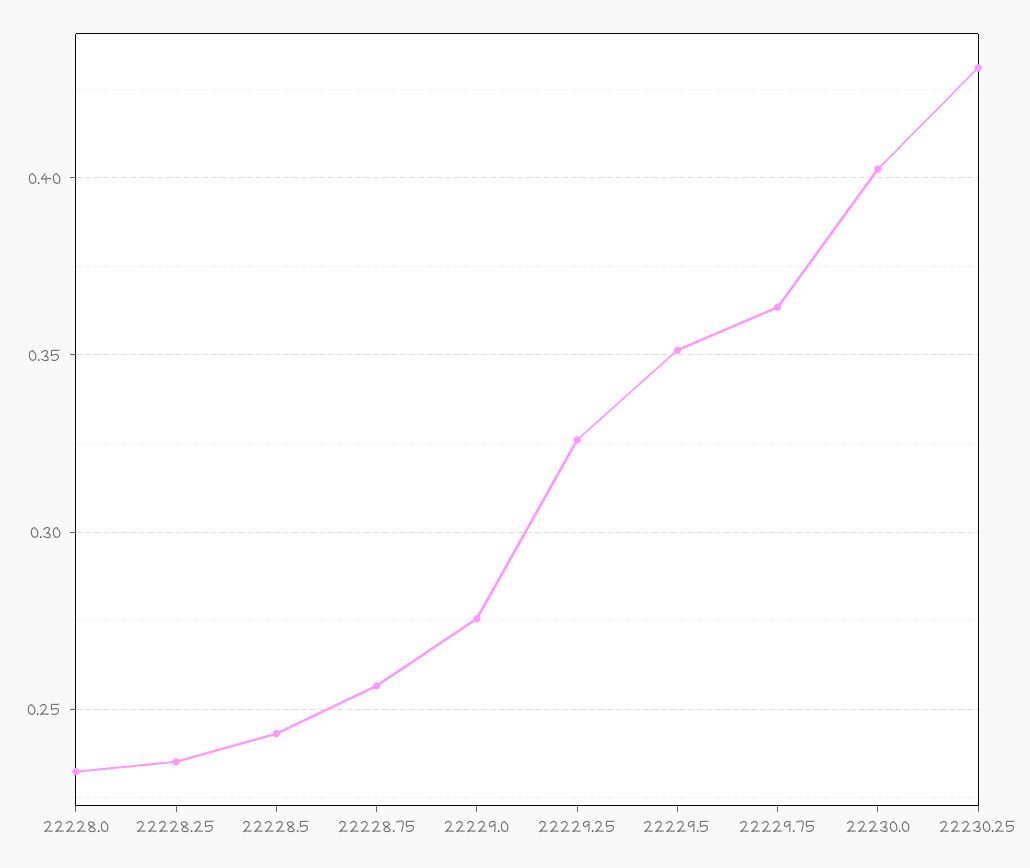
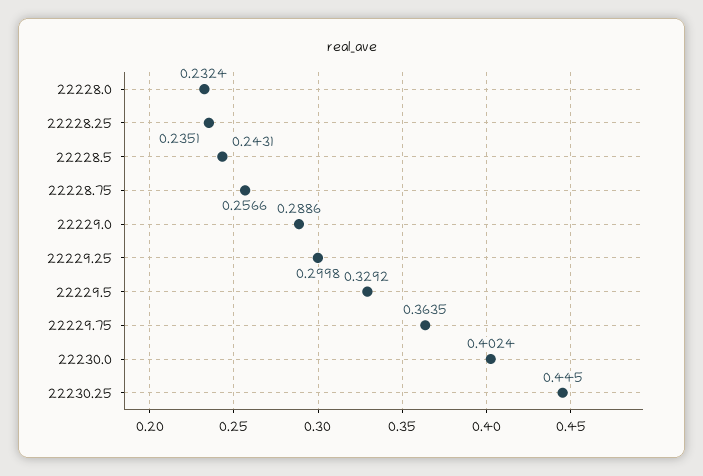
  {
    "22228.0": 0.2324,
    "22228.25": 0.2351,
    "22228.5": 0.2431,
    "22228.75": 0.2566,
-   "22229.0": 0.275,
+   "22229.0": 0.2886,
-   "22229.25": 0.325,
+   "22229.25": 0.2998,
-   "22229.5": 0.35,
+   "22229.5": 0.3292,
    "22229.75": 0.3635,
    "22230.0": 0.4024,
-   "22230.25": 0.43
+   "22230.25": 0.445
  }

